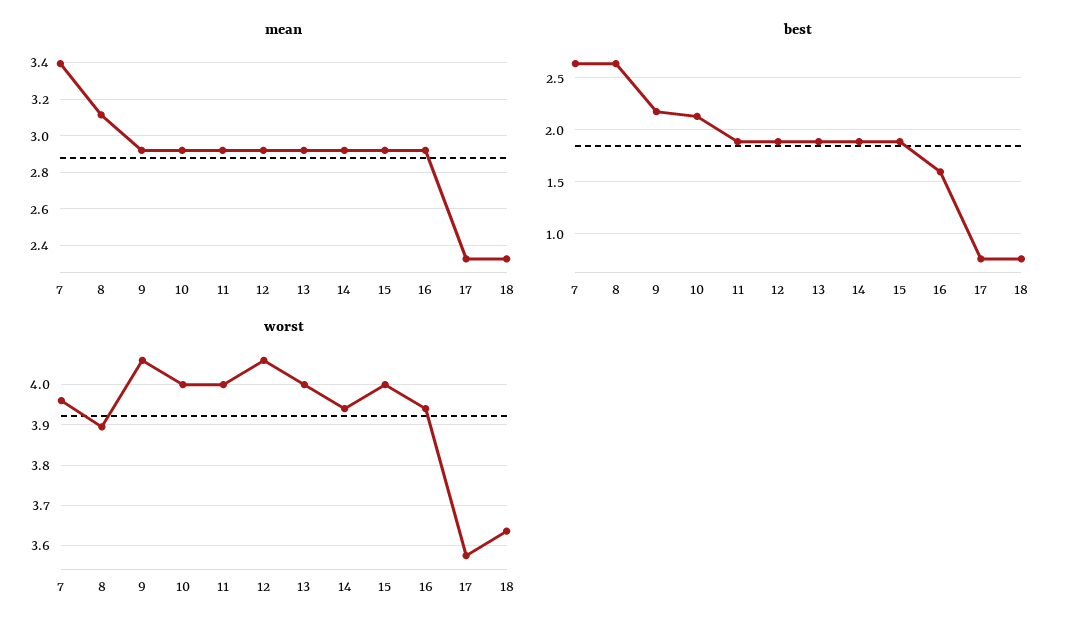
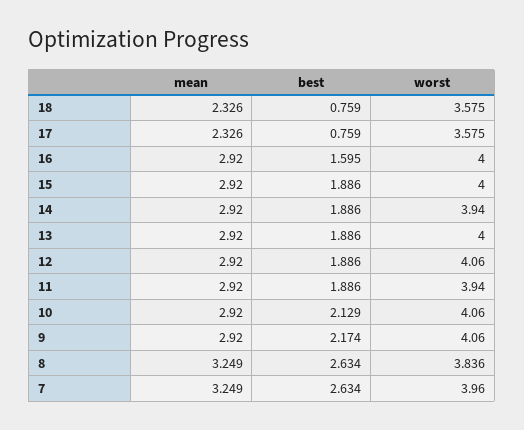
  {
    "mean": {
-     "7": 3.4,
+     "7": 3.249,
-     "8": 3.1,
+     "8": 3.249,
      "9": 2.92,
      "10": 2.92,
      "11": 2.92,
      "12": 2.92,
      "13": 2.92,
      "14": 2.92,
      "15": 2.92,
      "16": 2.92,
      "17": 2.326,
      "18": 2.326
    },
    "best": {
      "7": 2.634,
      "8": 2.634,
      "9": 2.174,
      "10": 2.129,
      "11": 1.886,
      "12": 1.886,
      "13": 1.886,
      "14": 1.886,
      "15": 1.886,
      "16": 1.595,
      "17": 0.759,
      "18": 0.759
    },
    "worst": {
      "7": 3.96,
-     "8": 3.9,
+     "8": 3.836,
      "9": 4.06,
-     "10": 4,
+     "10": 4.06,
-     "11": 4,
+     "11": 3.94,
      "12": 4.06,
      "13": 4,
      "14": 3.94,
      "15": 4,
-     "16": 3.94,
+     "16": 4,
      "17": 3.575,
-     "18": 3.64
+     "18": 3.575
    }
  }

